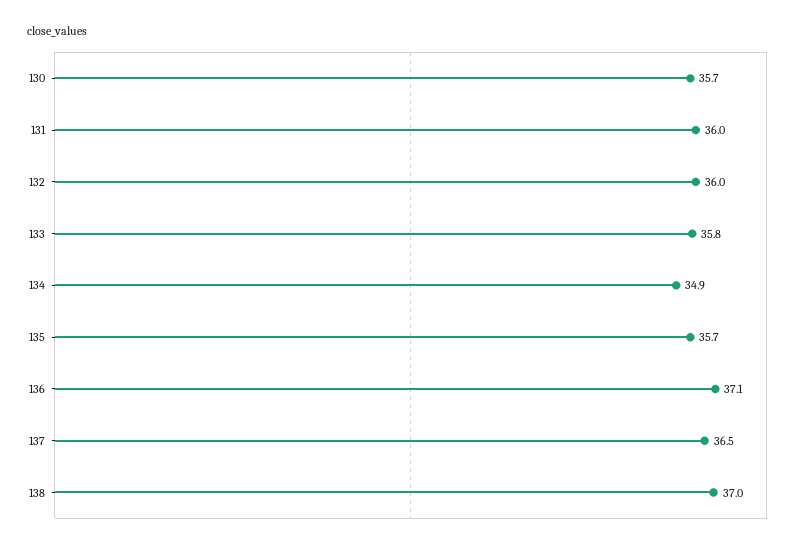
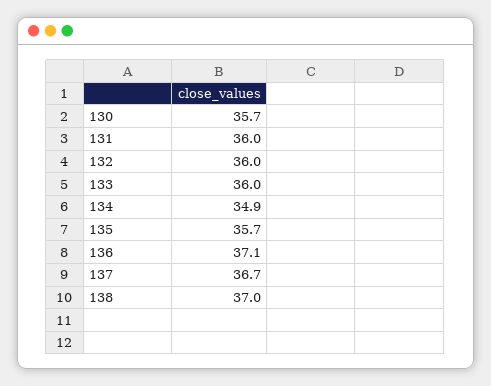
  {
    "130": 35.7,
    "131": 36,
    "132": 36,
-   "133": 35.8,
+   "133": 36,
    "134": 34.9,
    "135": 35.7,
    "136": 37.1,
-   "137": 36.5,
+   "137": 36.7,
    "138": 37
  }

